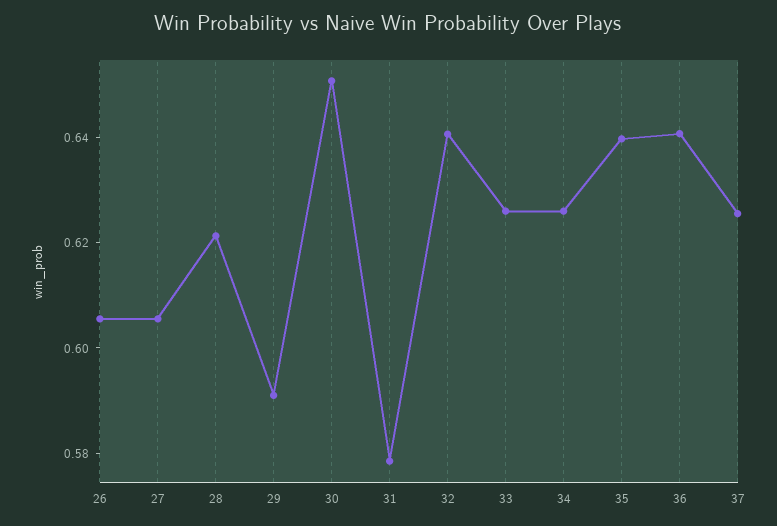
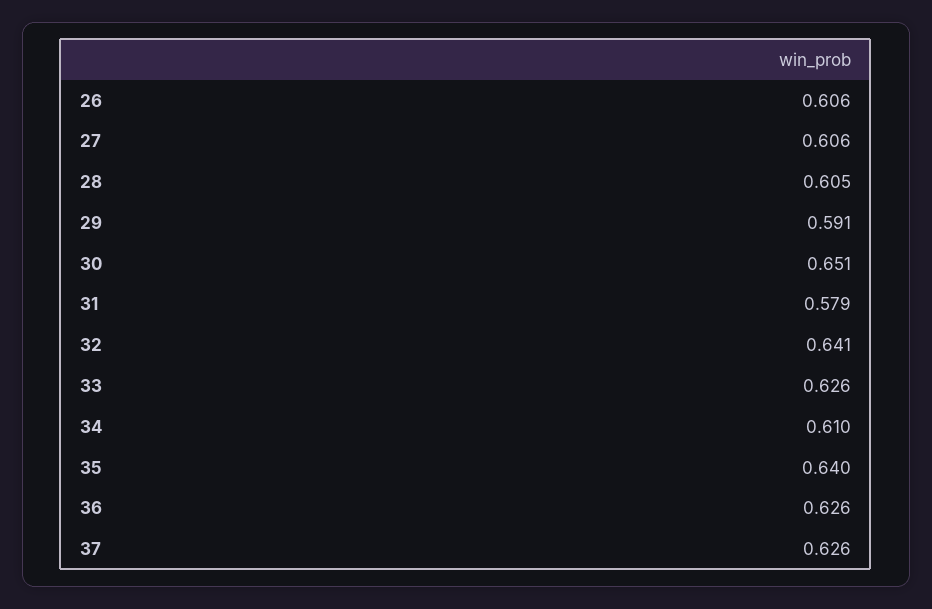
  {
    "26": 0.606,
    "27": 0.606,
-   "28": 0.62,
+   "28": 0.605,
    "29": 0.591,
    "30": 0.651,
    "31": 0.579,
    "32": 0.641,
    "33": 0.626,
-   "34": 0.625,
+   "34": 0.61,
    "35": 0.64,
-   "36": 0.64,
+   "36": 0.626,
    "37": 0.626
  }

